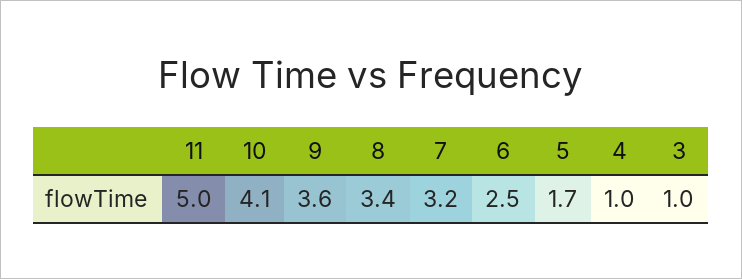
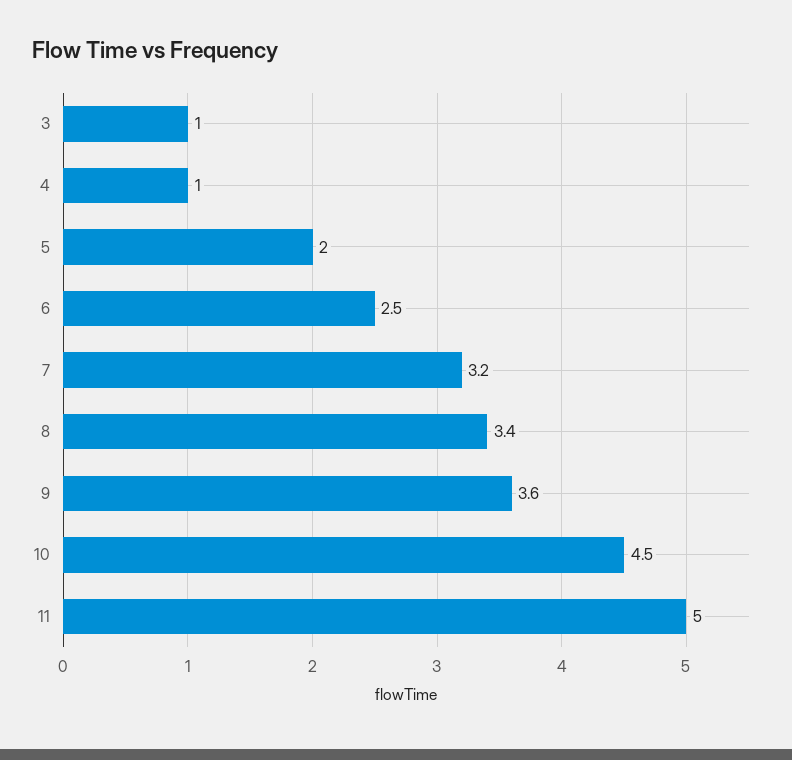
  {
    "11": 5,
-   "10": 4.1,
+   "10": 4.5,
    "9": 3.6,
    "8": 3.4,
    "7": 3.2,
    "6": 2.5,
-   "5": 1.7,
+   "5": 2,
    "4": 1,
    "3": 1
  }

